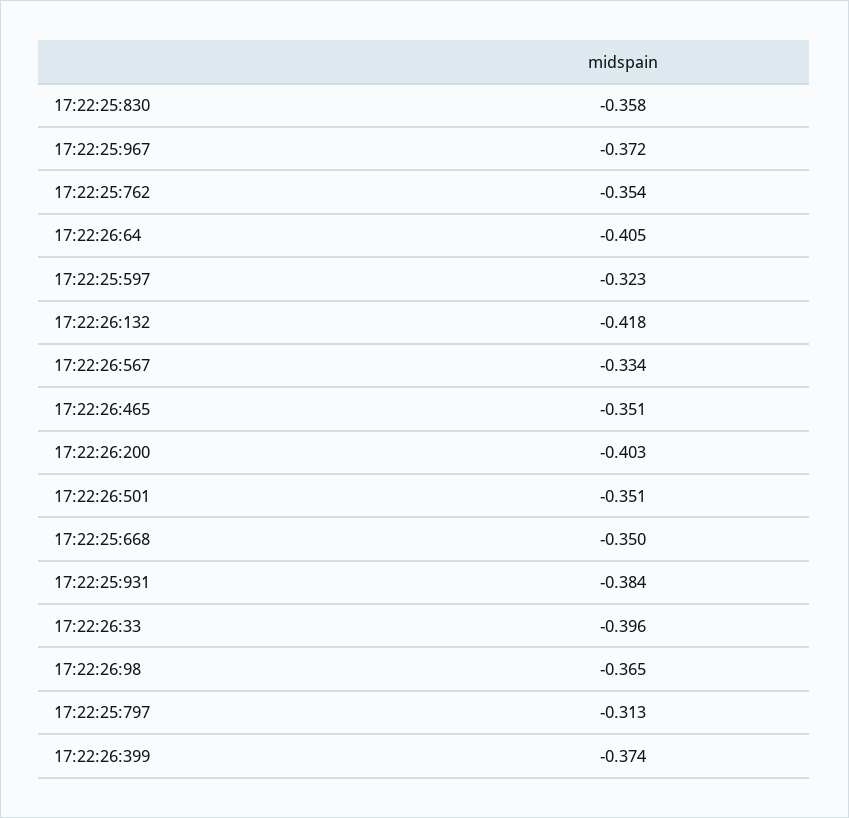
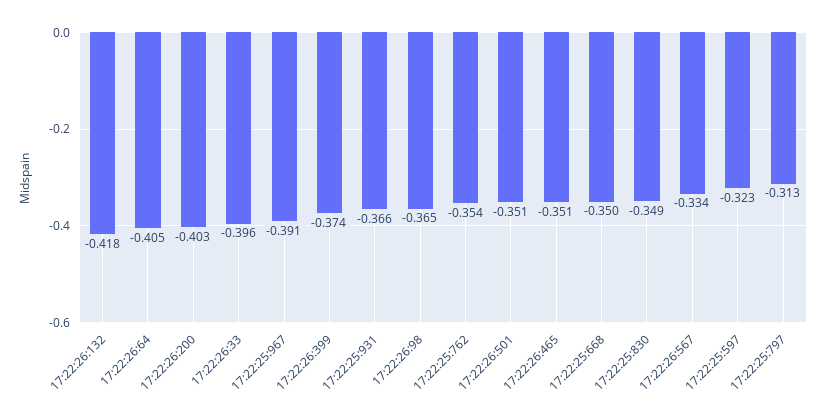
  {
-   "17:22:25:830": -0.358,
+   "17:22:25:830": -0.349,
-   "17:22:25:967": -0.372,
+   "17:22:25:967": -0.391,
    "17:22:25:762": -0.354,
    "17:22:26:64": -0.405,
    "17:22:25:597": -0.323,
    "17:22:26:132": -0.418,
    "17:22:26:567": -0.334,
    "17:22:26:465": -0.351,
    "17:22:26:200": -0.403,
    "17:22:26:501": -0.351,
    "17:22:25:668": -0.35,
-   "17:22:25:931": -0.384,
+   "17:22:25:931": -0.366,
    "17:22:26:33": -0.396,
    "17:22:26:98": -0.365,
    "17:22:25:797": -0.313,
    "17:22:26:399": -0.374
  }

